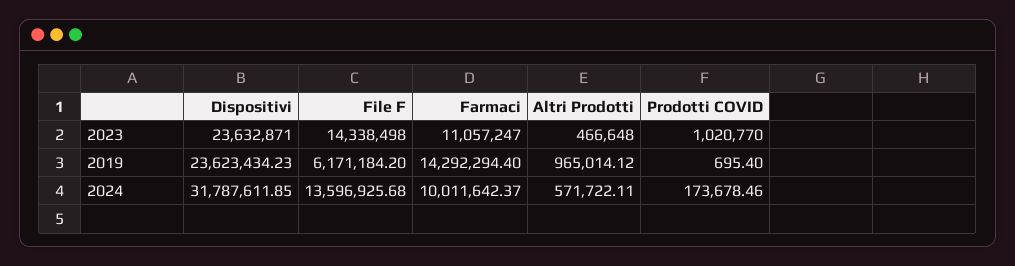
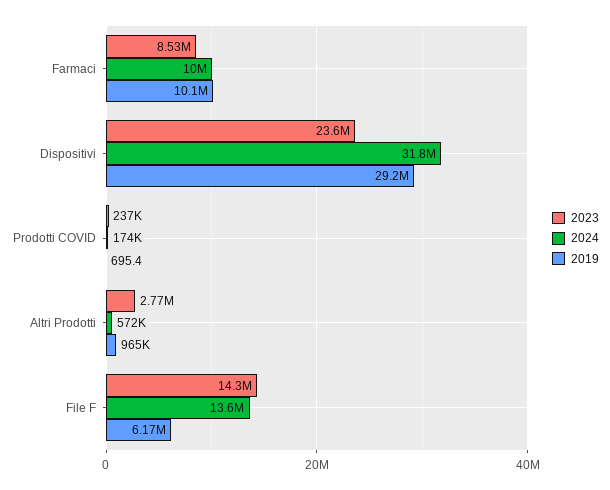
  {
    "2023": {
      "Dispositivi": 23632871,
      "File F": 14338498,
-     "Farmaci": 11057247,
+     "Farmaci": 8530000,
-     "Altri Prodotti": 466648,
+     "Altri Prodotti": 2770000,
-     "Prodotti COVID": 1020770
+     "Prodotti COVID": 237000
    },
    "2019": {
-     "Dispositivi": 23623434.23,
+     "Dispositivi": 29200000,
      "File F": 6171184.2,
-     "Farmaci": 14292294.4,
+     "Farmaci": 10100000,
      "Altri Prodotti": 965014.12,
      "Prodotti COVID": 695.4
    },
    "2024": {
      "Dispositivi": 31787611.85,
      "File F": 13596925.68,
      "Farmaci": 10011642.37,
      "Altri Prodotti": 571722.11,
      "Prodotti COVID": 173678.46
    }
  }

